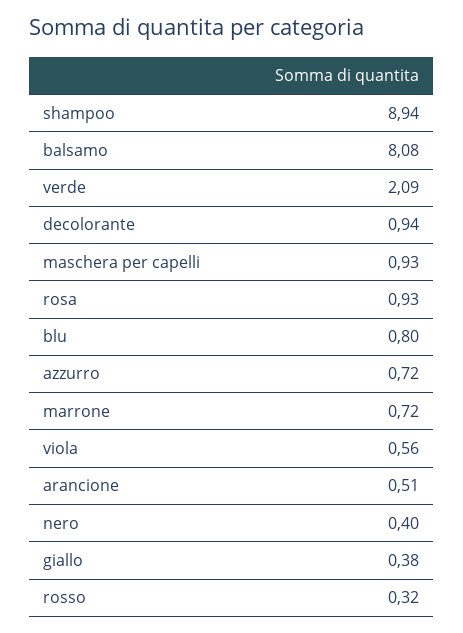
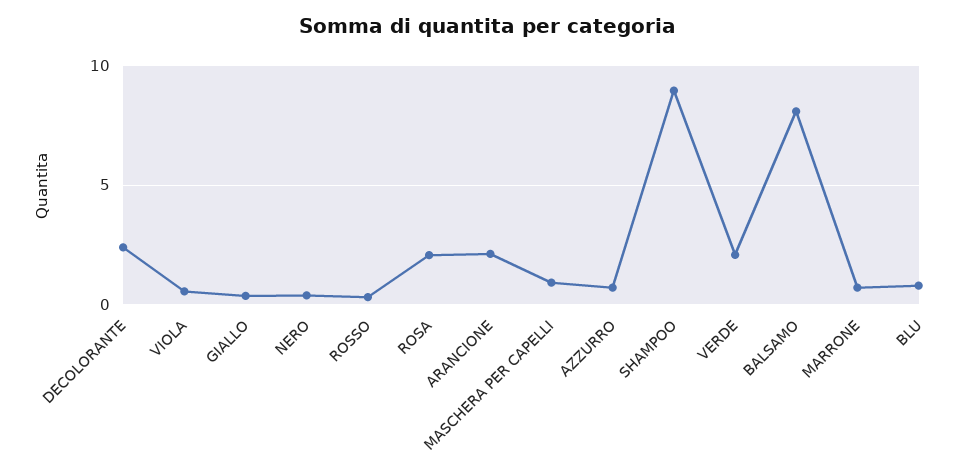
  {
    "shampoo": 8.94,
    "balsamo": 8.08,
    "verde": 2.09,
-   "decolorante": 0.94,
+   "decolorante": 2.5,
    "maschera per capelli": 0.93,
-   "rosa": 0.93,
+   "rosa": 2,
    "blu": 0.8,
    "azzurro": 0.72,
    "marrone": 0.72,
    "viola": 0.56,
-   "arancione": 0.51,
+   "arancione": 2,
    "nero": 0.4,
    "giallo": 0.38,
    "rosso": 0.32
  }

